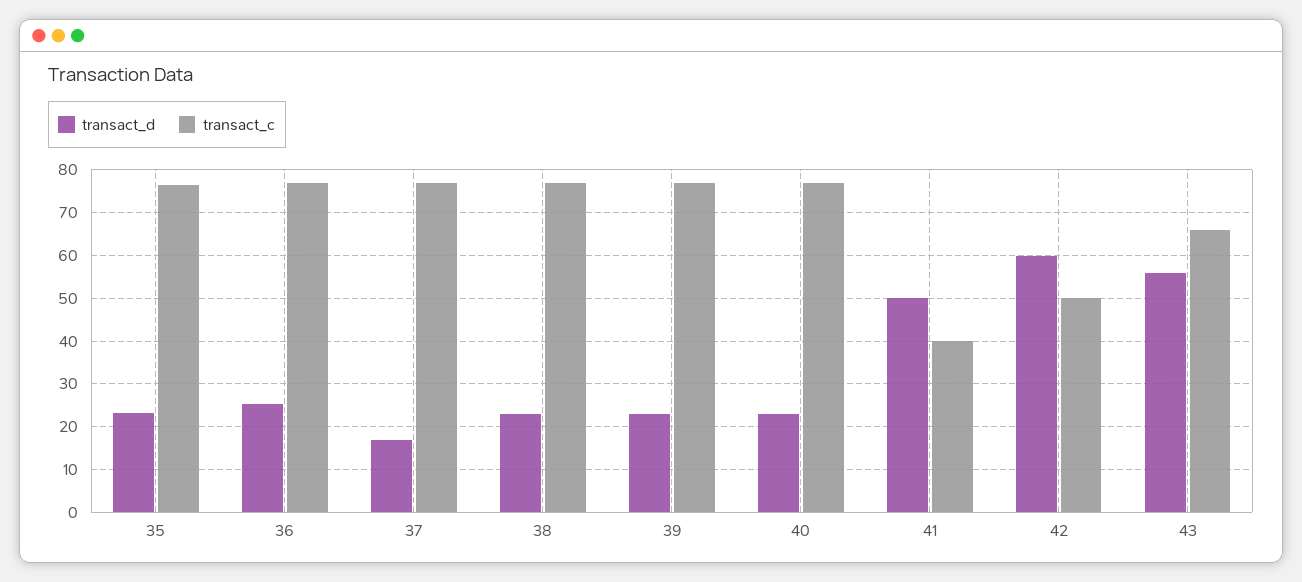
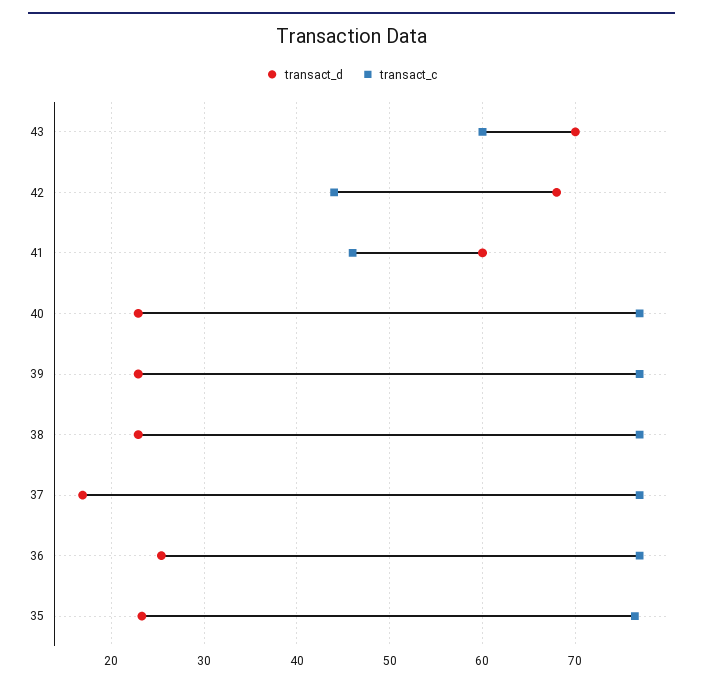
  {
    "transact_d": {
      "35": 23,
      "36": 25,
      "37": 17,
      "38": 23,
      "39": 23,
      "40": 23,
-     "41": 50,
+     "41": 60,
-     "42": 60,
+     "42": 68,
-     "43": 56
+     "43": 70
    },
    "transact_c": {
      "35": 76,
      "36": 77,
      "37": 77,
      "38": 77,
      "39": 77,
      "40": 77,
-     "41": 40,
+     "41": 46,
-     "42": 50,
+     "42": 44,
-     "43": 66
+     "43": 60
    }
  }

